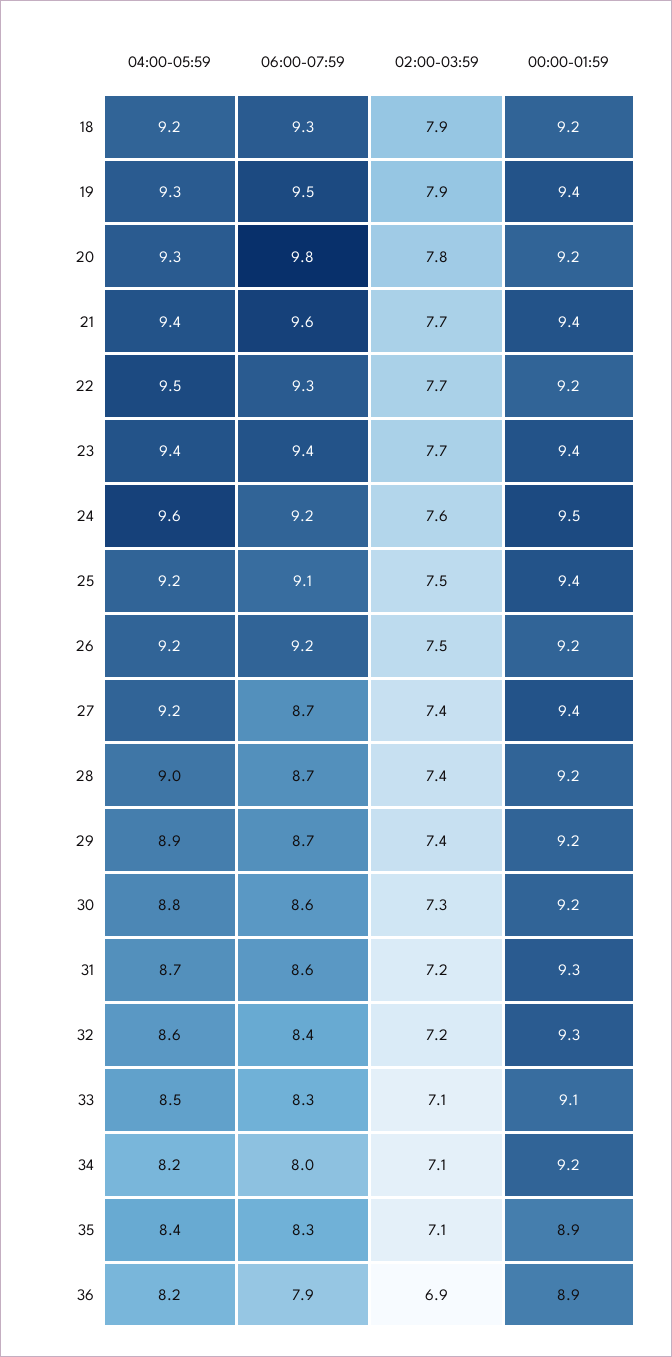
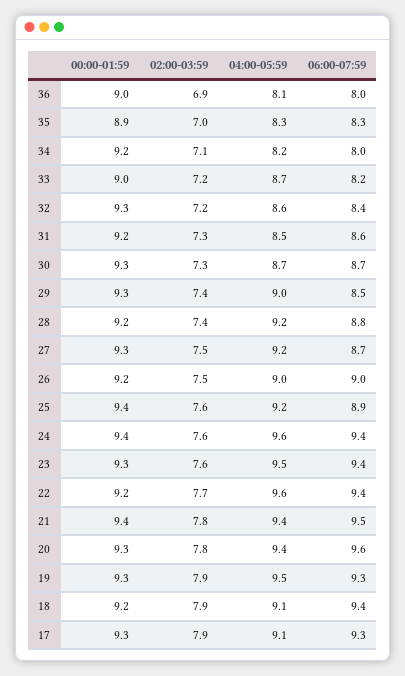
  {
    "04:00-05:59": {
-     "18": 9.2,
+     "18": 9.1,
-     "19": 9.3,
+     "19": 9.5,
-     "20": 9.3,
+     "20": 9.4,
      "21": 9.4,
-     "22": 9.5,
+     "22": 9.6,
-     "23": 9.4,
+     "23": 9.5,
      "24": 9.6,
      "25": 9.2,
-     "26": 9.2,
+     "26": 9,
      "27": 9.2,
-     "28": 9,
+     "28": 9.2,
-     "29": 8.9,
+     "29": 9,
-     "30": 8.8,
+     "30": 8.7,
-     "31": 8.7,
+     "31": 8.5,
      "32": 8.6,
-     "33": 8.5,
+     "33": 8.7,
      "34": 8.2,
-     "35": 8.4,
+     "35": 8.3,
-     "36": 8.2
+     "36": 8.1,
+     "17": 9.1
    },
    "06:00-07:59": {
-     "18": 9.3,
+     "18": 9.4,
-     "19": 9.5,
+     "19": 9.3,
-     "20": 9.8,
+     "20": 9.6,
-     "21": 9.6,
+     "21": 9.5,
-     "22": 9.3,
+     "22": 9.4,
      "23": 9.4,
-     "24": 9.2,
+     "24": 9.4,
-     "25": 9.1,
+     "25": 8.9,
-     "26": 9.2,
+     "26": 9,
      "27": 8.7,
-     "28": 8.7,
+     "28": 8.8,
-     "29": 8.7,
+     "29": 8.5,
-     "30": 8.6,
+     "30": 8.7,
      "31": 8.6,
      "32": 8.4,
-     "33": 8.3,
+     "33": 8.2,
      "34": 8,
      "35": 8.3,
-     "36": 7.9
+     "36": 8,
+     "17": 9.3
    },
    "02:00-03:59": {
      "18": 7.9,
      "19": 7.9,
      "20": 7.8,
-     "21": 7.7,
+     "21": 7.8,
      "22": 7.7,
-     "23": 7.7,
+     "23": 7.6,
      "24": 7.6,
-     "25": 7.5,
+     "25": 7.6,
      "26": 7.5,
-     "27": 7.4,
+     "27": 7.5,
      "28": 7.4,
      "29": 7.4,
      "30": 7.3,
-     "31": 7.2,
+     "31": 7.3,
      "32": 7.2,
-     "33": 7.1,
+     "33": 7.2,
      "34": 7.1,
-     "35": 7.1,
+     "35": 7,
-     "36": 6.9
+     "36": 6.9,
+     "17": 7.9
    },
    "00:00-01:59": {
      "18": 9.2,
-     "19": 9.4,
+     "19": 9.3,
-     "20": 9.2,
+     "20": 9.3,
      "21": 9.4,
      "22": 9.2,
-     "23": 9.4,
+     "23": 9.3,
-     "24": 9.5,
+     "24": 9.4,
      "25": 9.4,
      "26": 9.2,
-     "27": 9.4,
+     "27": 9.3,
      "28": 9.2,
-     "29": 9.2,
+     "29": 9.3,
-     "30": 9.2,
+     "30": 9.3,
-     "31": 9.3,
+     "31": 9.2,
      "32": 9.3,
-     "33": 9.1,
+     "33": 9,
      "34": 9.2,
      "35": 8.9,
-     "36": 8.9
+     "36": 9,
+     "17": 9.3
    }
  }

